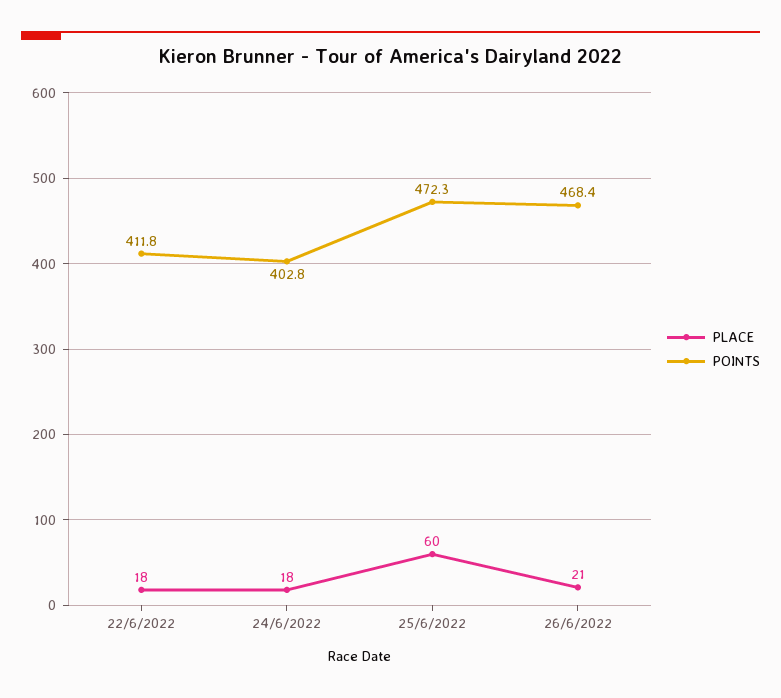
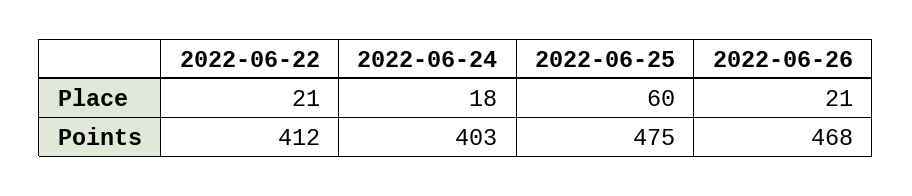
  {
    "PLACE": {
-     "22/6/2022": 18,
+     "22/6/2022": 21,
      "24/6/2022": 18,
      "25/6/2022": 60,
      "26/6/2022": 21
    },
    "POINTS": {
      "22/6/2022": 411.8,
      "24/6/2022": 402.8,
-     "25/6/2022": 472.3,
+     "25/6/2022": 475,
      "26/6/2022": 468.4
    }
  }

